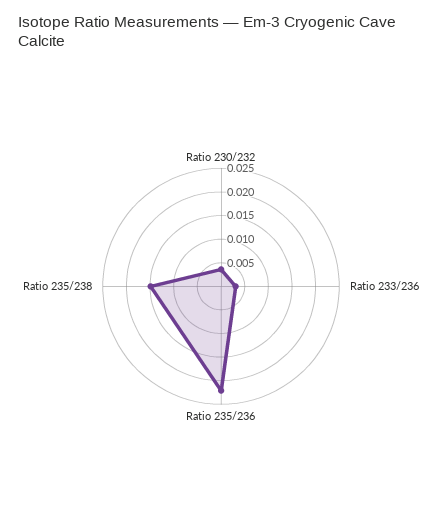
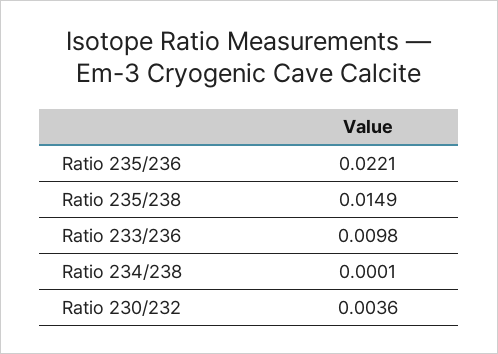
  {
    "Ratio 230/232": 0.0036,
-   "Ratio 233/236": 0.0025,
+   "Ratio 233/236": 0.0098,
    "Ratio 235/236": 0.0221,
-   "Ratio 235/238": 0.0149
+   "Ratio 235/238": 0.0149,
+   "Ratio 234/238": 0.0001
  }

